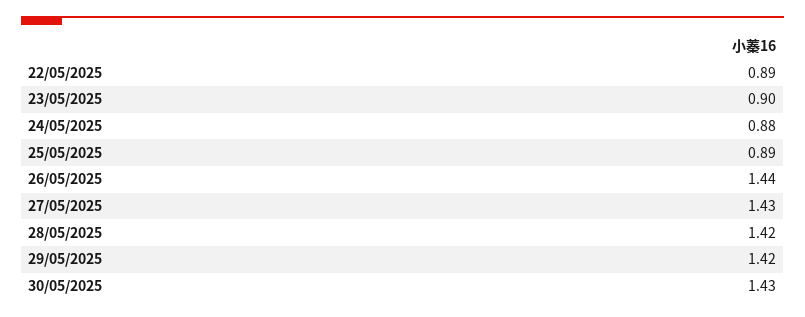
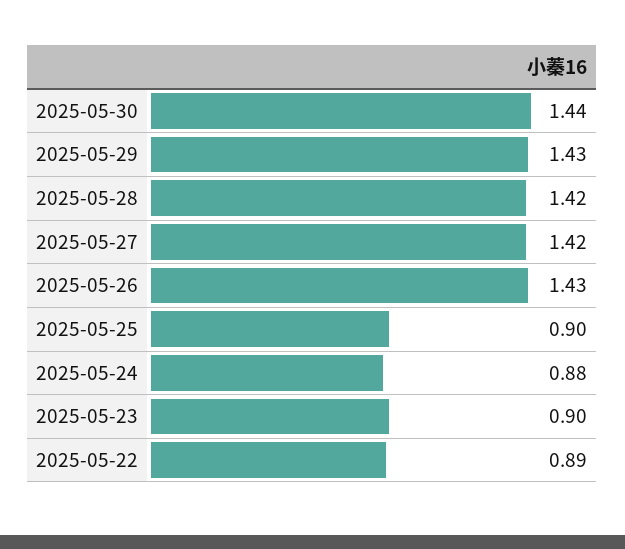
  {
    "22/05/2025": 0.89,
    "23/05/2025": 0.9,
    "24/05/2025": 0.88,
-   "25/05/2025": 0.89,
+   "25/05/2025": 0.9,
-   "26/05/2025": 1.44,
+   "26/05/2025": 1.43,
-   "27/05/2025": 1.43,
+   "27/05/2025": 1.42,
    "28/05/2025": 1.42,
-   "29/05/2025": 1.42,
+   "29/05/2025": 1.43,
-   "30/05/2025": 1.43
+   "30/05/2025": 1.44
  }

